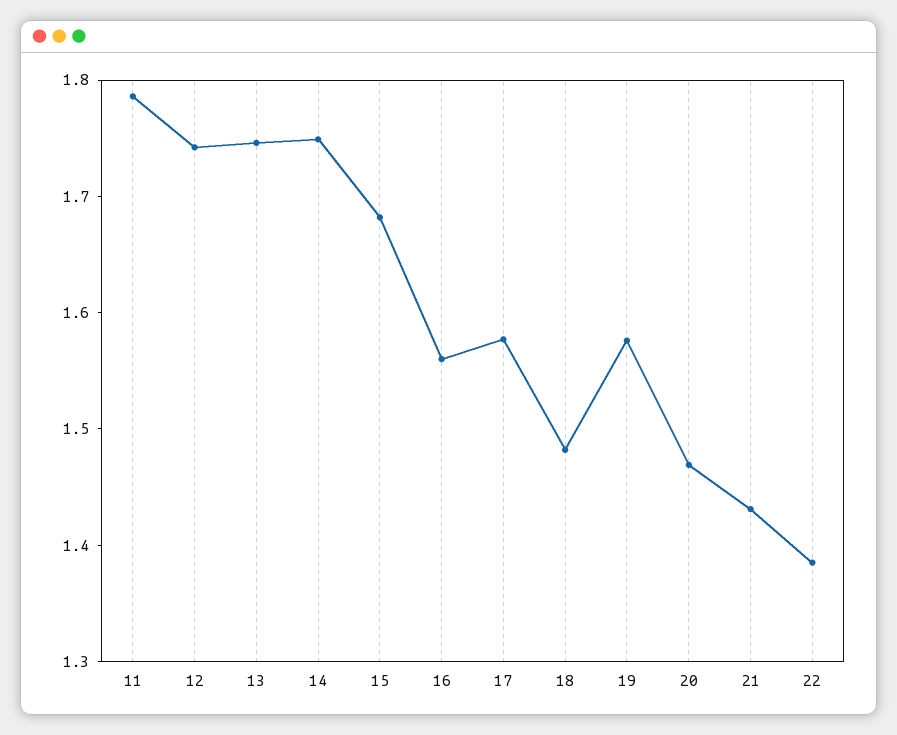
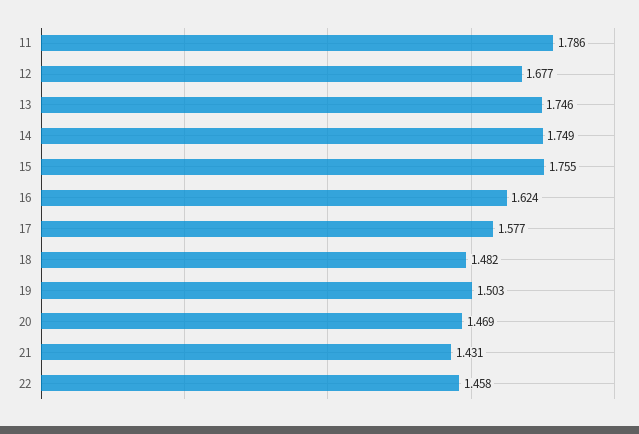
  {
    "11": 1.786,
-   "12": 1.74,
+   "12": 1.677,
    "13": 1.746,
    "14": 1.749,
-   "15": 1.68,
+   "15": 1.755,
-   "16": 1.56,
+   "16": 1.624,
    "17": 1.577,
    "18": 1.482,
-   "19": 1.58,
+   "19": 1.503,
    "20": 1.469,
    "21": 1.431,
-   "22": 1.38
+   "22": 1.458
  }

